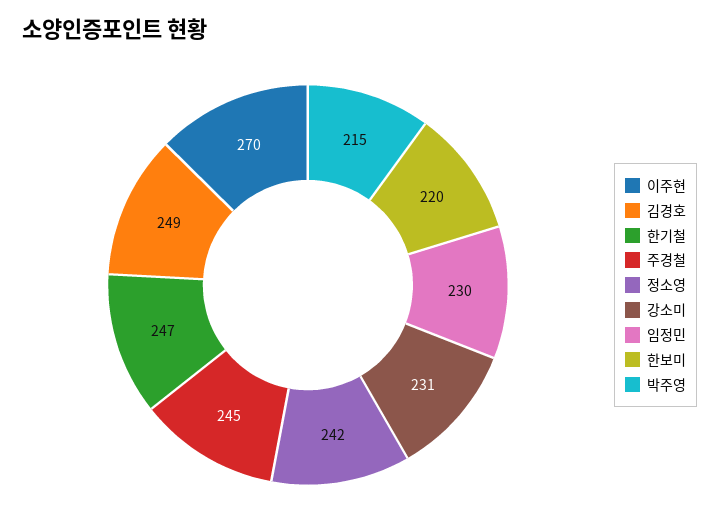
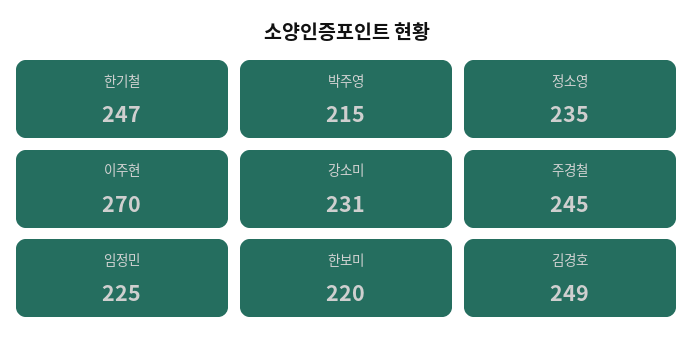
  {
    "이주현": 270,
    "김경호": 249,
    "한기철": 247,
    "주경철": 245,
-   "정소영": 242,
+   "정소영": 235,
    "강소미": 231,
-   "임정민": 230,
+   "임정민": 225,
    "한보미": 220,
    "박주영": 215
  }

